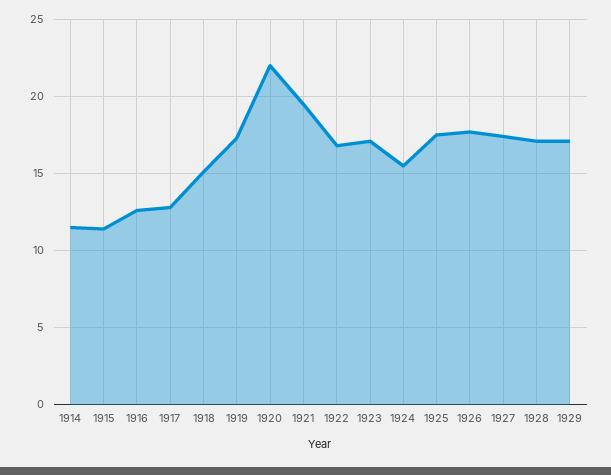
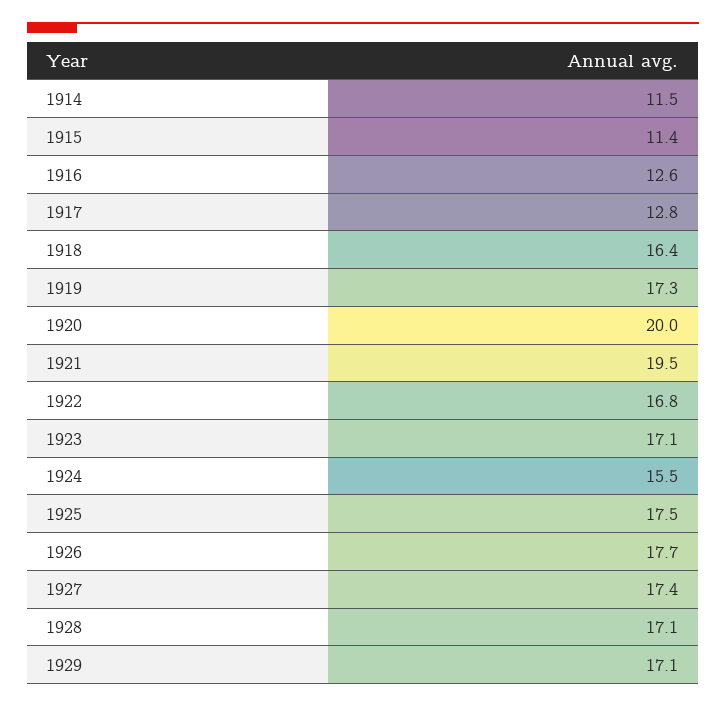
  {
    "1914": 11.5,
    "1915": 11.4,
    "1916": 12.6,
    "1917": 12.8,
-   "1918": 15,
+   "1918": 16.4,
    "1919": 17.3,
-   "1920": 22,
+   "1920": 20,
    "1921": 19.5,
    "1922": 16.8,
    "1923": 17.1,
    "1924": 15.5,
    "1925": 17.5,
    "1926": 17.7,
    "1927": 17.4,
    "1928": 17.1,
    "1929": 17.1
  }

